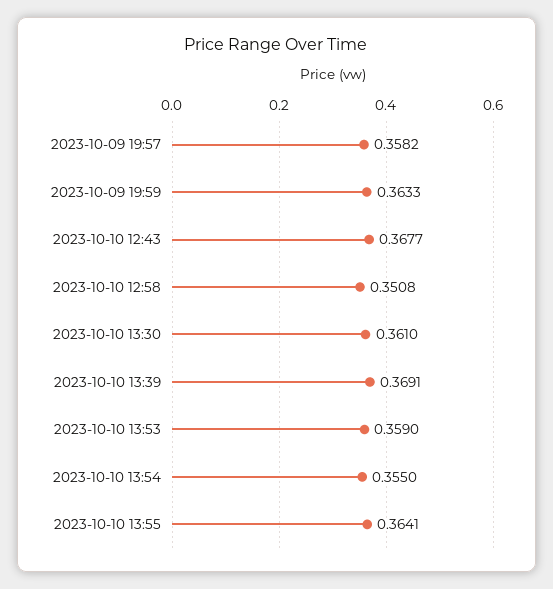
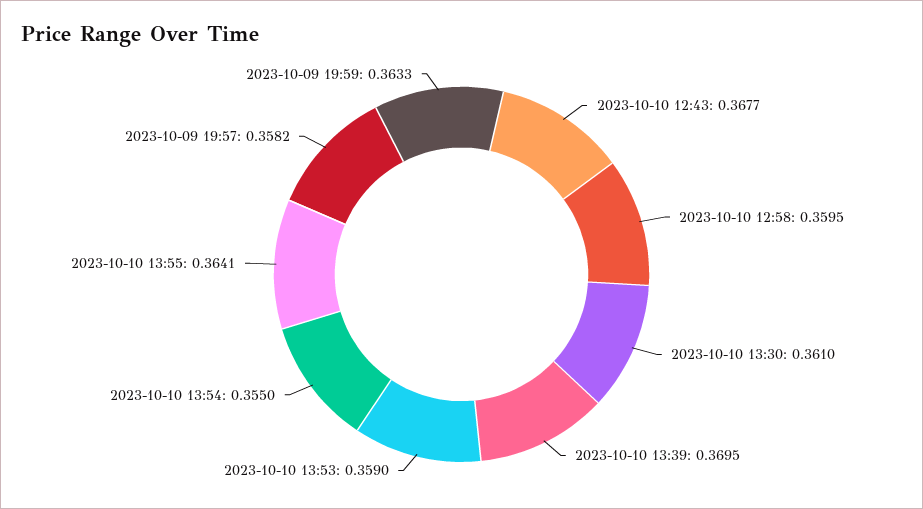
  {
    "2023-10-09 19:57": 0.3582,
    "2023-10-09 19:59": 0.3633,
    "2023-10-10 12:43": 0.3677,
-   "2023-10-10 12:58": 0.3508,
+   "2023-10-10 12:58": 0.3595,
    "2023-10-10 13:30": 0.361,
-   "2023-10-10 13:39": 0.3691,
+   "2023-10-10 13:39": 0.3695,
    "2023-10-10 13:53": 0.359,
    "2023-10-10 13:54": 0.355,
    "2023-10-10 13:55": 0.3641
  }

